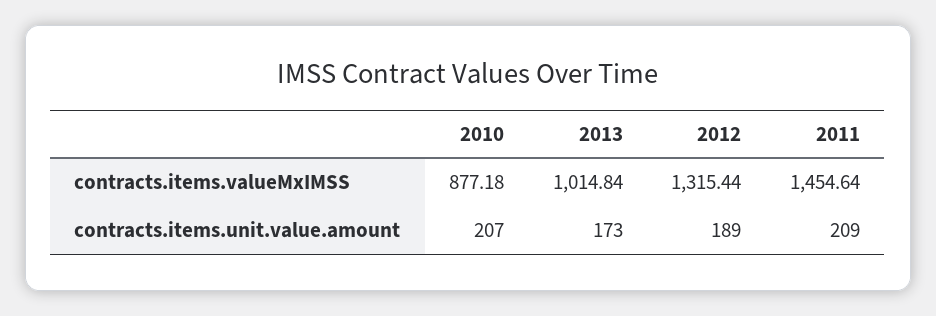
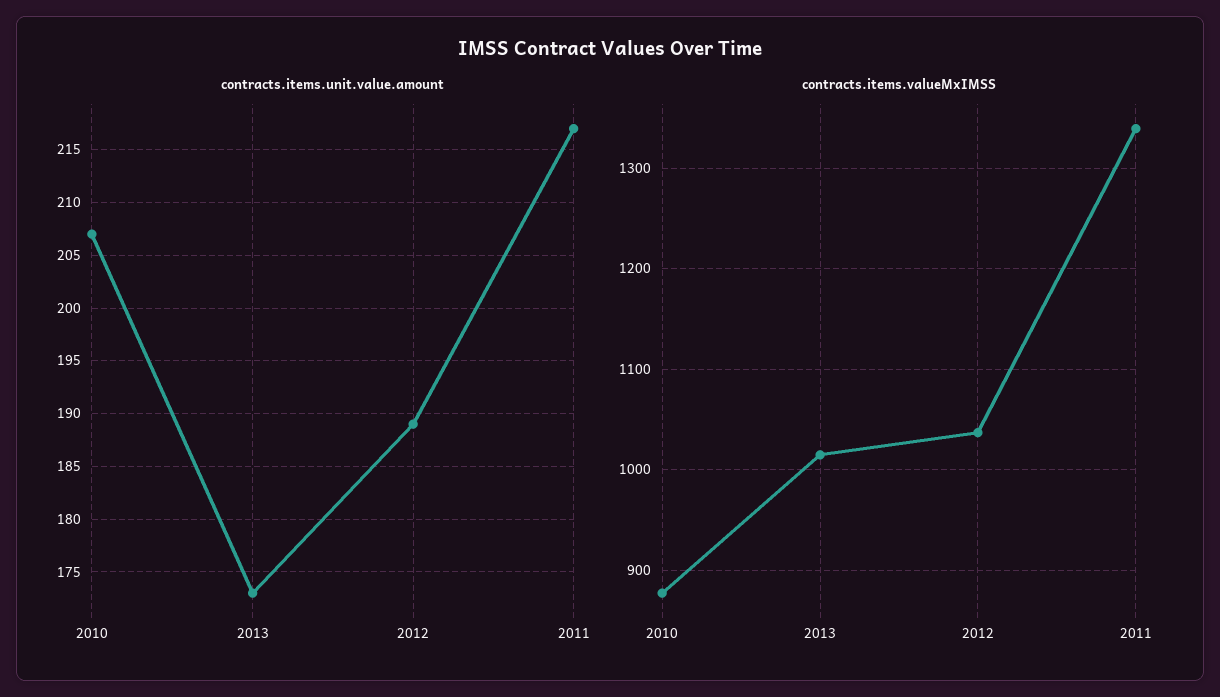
  {
    "contracts.items.valueMxIMSS": {
      "2010": 877.18,
      "2013": 1014.84,
-     "2012": 1315.44,
+     "2012": 1040,
-     "2011": 1454.64
+     "2011": 1340
    },
    "contracts.items.unit.value.amount": {
      "2010": 207,
      "2013": 173,
      "2012": 189,
-     "2011": 209
+     "2011": 217
    }
  }

